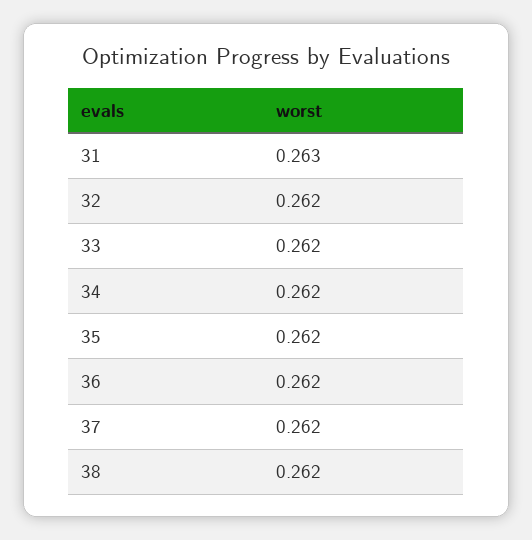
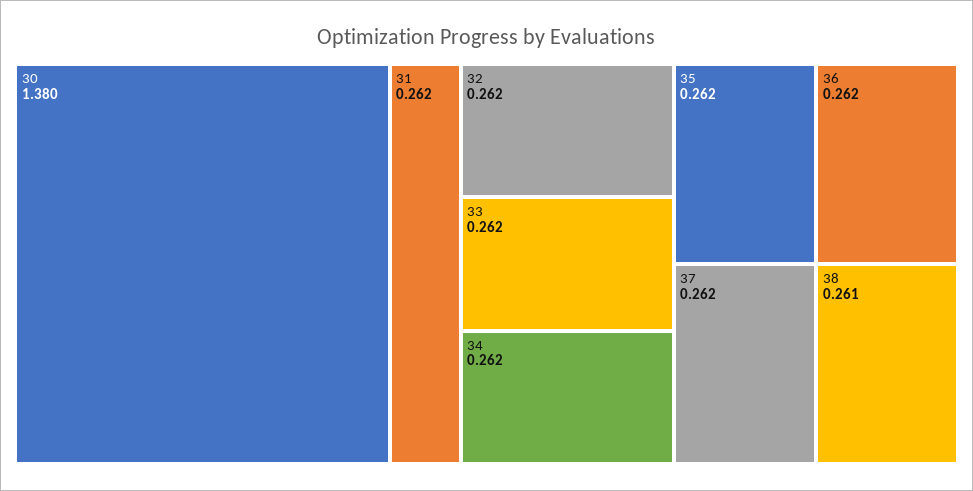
  {
-   "31": 0.263,
+   "31": 0.262,
    "32": 0.262,
    "33": 0.262,
    "34": 0.262,
    "35": 0.262,
    "36": 0.262,
    "37": 0.262,
-   "38": 0.262
+   "38": 0.261,
+   "30": 1.38
  }

